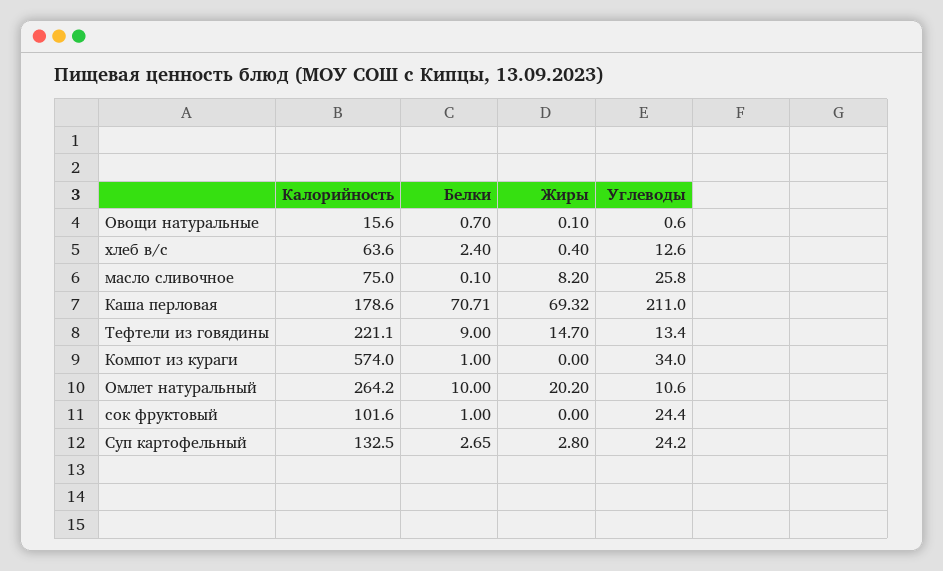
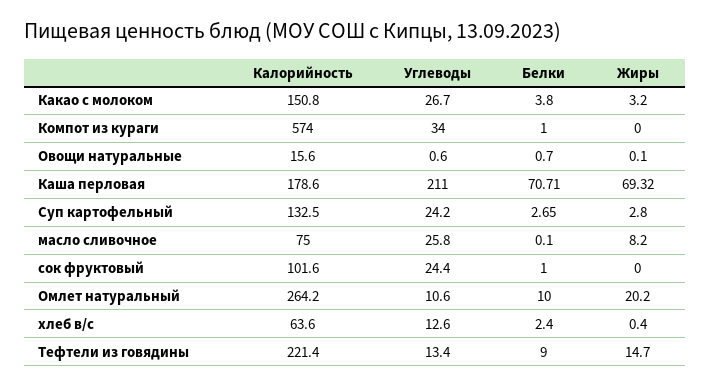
  {
    "Калорийность": {
      "Овощи натуральные": 15.6,
      "хлеб в/с": 63.6,
      "масло сливочное": 75,
      "Каша перловая": 178.6,
-     "Тефтели из говядины": 221.1,
+     "Тефтели из говядины": 221.4,
      "Компот из кураги": 574,
      "Омлет натуральный": 264.2,
      "сок фруктовый": 101.6,
-     "Суп картофельный": 132.5
+     "Суп картофельный": 132.5,
+     "Какао с молоком": 150.8
    },
    "Белки": {
      "Овощи натуральные": 0.7,
      "хлеб в/с": 2.4,
      "масло сливочное": 0.1,
      "Каша перловая": 70.71,
      "Тефтели из говядины": 9,
      "Компот из кураги": 1,
      "Омлет натуральный": 10,
      "сок фруктовый": 1,
-     "Суп картофельный": 2.65
+     "Суп картофельный": 2.65,
+     "Какао с молоком": 3.8
    },
    "Жиры": {
      "Овощи натуральные": 0.1,
      "хлеб в/с": 0.4,
      "масло сливочное": 8.2,
      "Каша перловая": 69.32,
      "Тефтели из говядины": 14.7,
      "Компот из кураги": 0,
      "Омлет натуральный": 20.2,
      "сок фруктовый": 0,
-     "Суп картофельный": 2.8
+     "Суп картофельный": 2.8,
+     "Какао с молоком": 3.2
    },
    "Углеводы": {
      "Овощи натуральные": 0.6,
      "хлеб в/с": 12.6,
      "масло сливочное": 25.8,
      "Каша перловая": 211,
      "Тефтели из говядины": 13.4,
      "Компот из кураги": 34,
      "Омлет натуральный": 10.6,
      "сок фруктовый": 24.4,
-     "Суп картофельный": 24.2
+     "Суп картофельный": 24.2,
+     "Какао с молоком": 26.7
    }
  }

